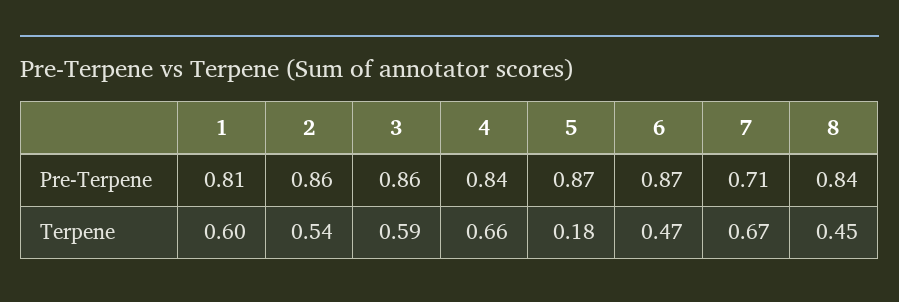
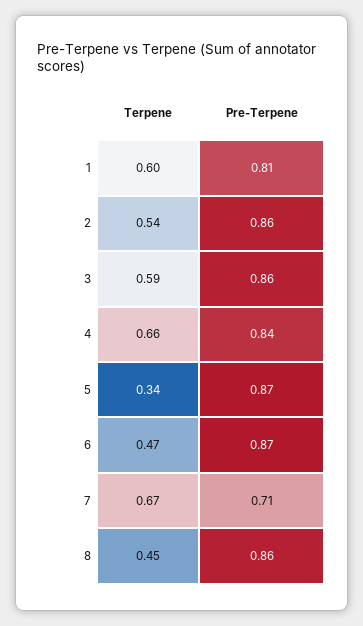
  {
    "1": {
      "Pre-Terpene": 0.81,
      "Terpene": 0.6
    },
    "2": {
      "Pre-Terpene": 0.86,
      "Terpene": 0.54
    },
    "3": {
      "Pre-Terpene": 0.86,
      "Terpene": 0.59
    },
    "4": {
      "Pre-Terpene": 0.84,
      "Terpene": 0.66
    },
    "5": {
      "Pre-Terpene": 0.87,
-     "Terpene": 0.18
+     "Terpene": 0.34
    },
    "6": {
      "Pre-Terpene": 0.87,
      "Terpene": 0.47
    },
    "7": {
      "Pre-Terpene": 0.71,
      "Terpene": 0.67
    },
    "8": {
-     "Pre-Terpene": 0.84,
+     "Pre-Terpene": 0.86,
      "Terpene": 0.45
    }
  }

